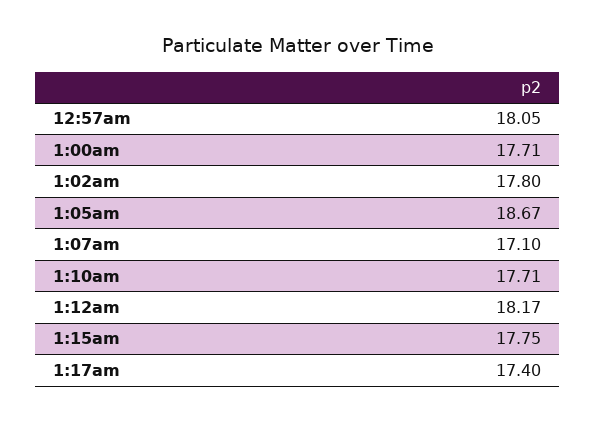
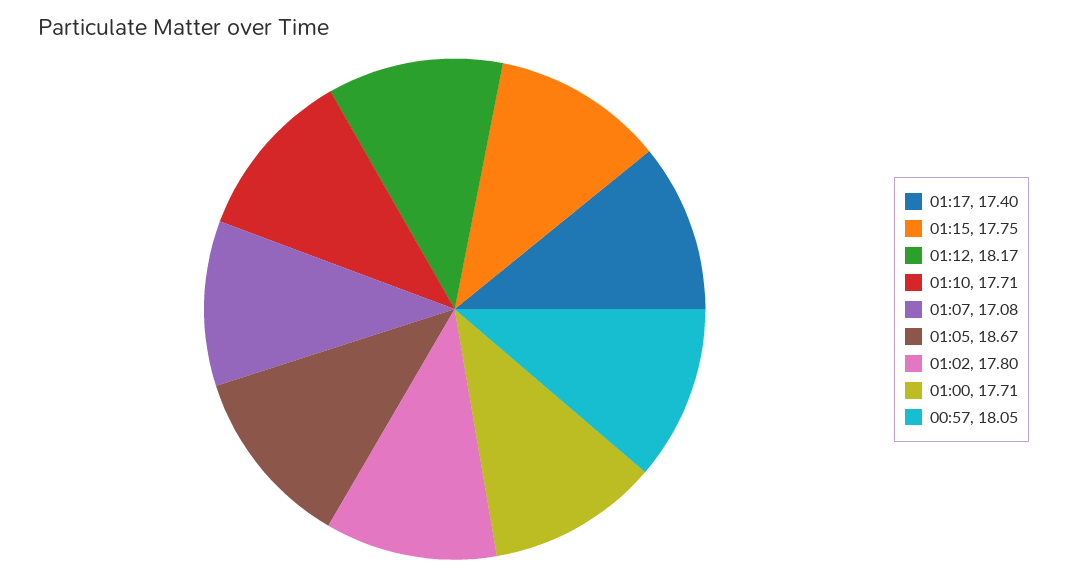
  {
    "12:57am": 18.05,
    "1:00am": 17.71,
    "1:02am": 17.8,
    "1:05am": 18.67,
-   "1:07am": 17.1,
+   "1:07am": 17.08,
    "1:10am": 17.71,
    "1:12am": 18.17,
    "1:15am": 17.75,
    "1:17am": 17.4
  }

